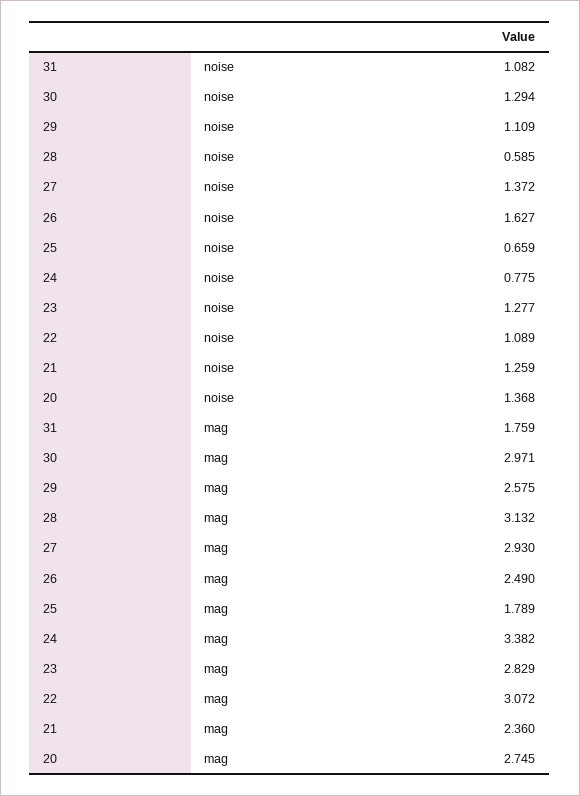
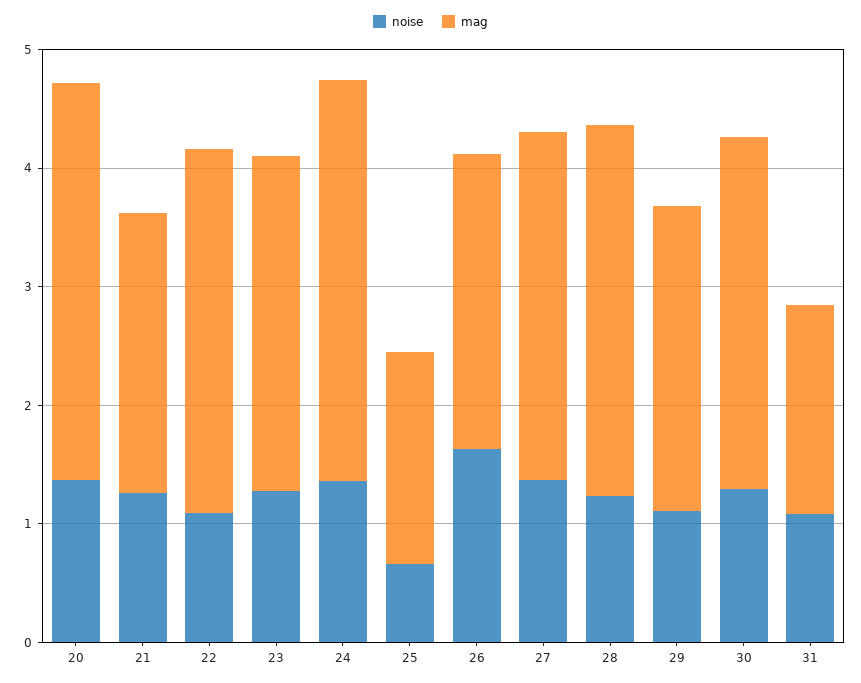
  {
    "noise": {
      "31": 1.082,
      "30": 1.294,
      "29": 1.109,
-     "28": 0.585,
+     "28": 1.2,
      "27": 1.372,
      "26": 1.627,
      "25": 0.659,
-     "24": 0.775,
+     "24": 1.4,
      "23": 1.277,
      "22": 1.089,
      "21": 1.259,
      "20": 1.368
    },
    "mag": {
      "31": 1.759,
      "30": 2.971,
      "29": 2.575,
      "28": 3.132,
      "27": 2.93,
      "26": 2.49,
      "25": 1.789,
      "24": 3.382,
      "23": 2.829,
      "22": 3.072,
      "21": 2.36,
-     "20": 2.745
+     "20": 3.4
    }
  }

